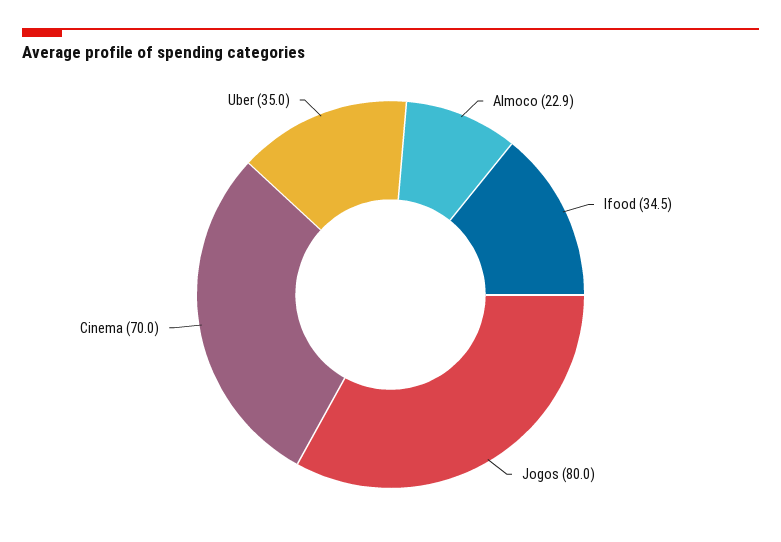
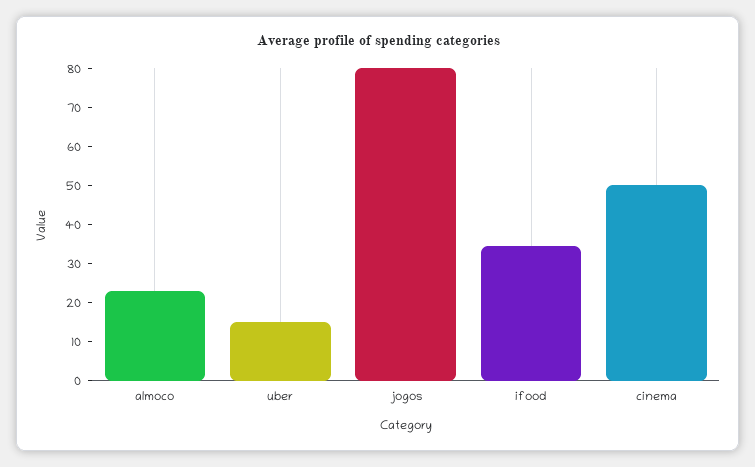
  {
    "Almoco": 22.9,
    "Ifood": 34.5,
    "Jogos": 80,
-   "Cinema": 70,
+   "Cinema": 50,
-   "Uber": 35
+   "Uber": 15
  }

